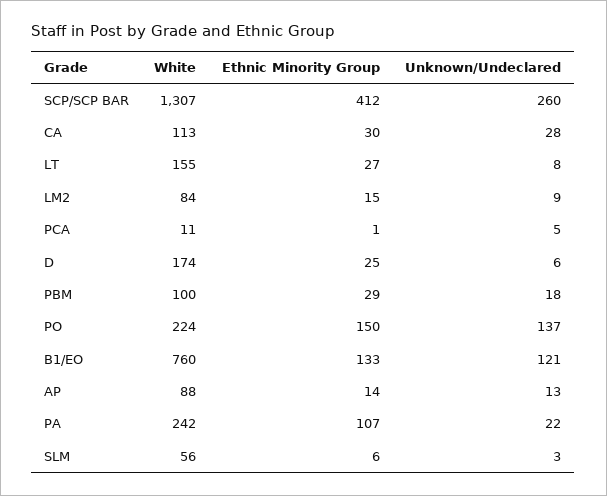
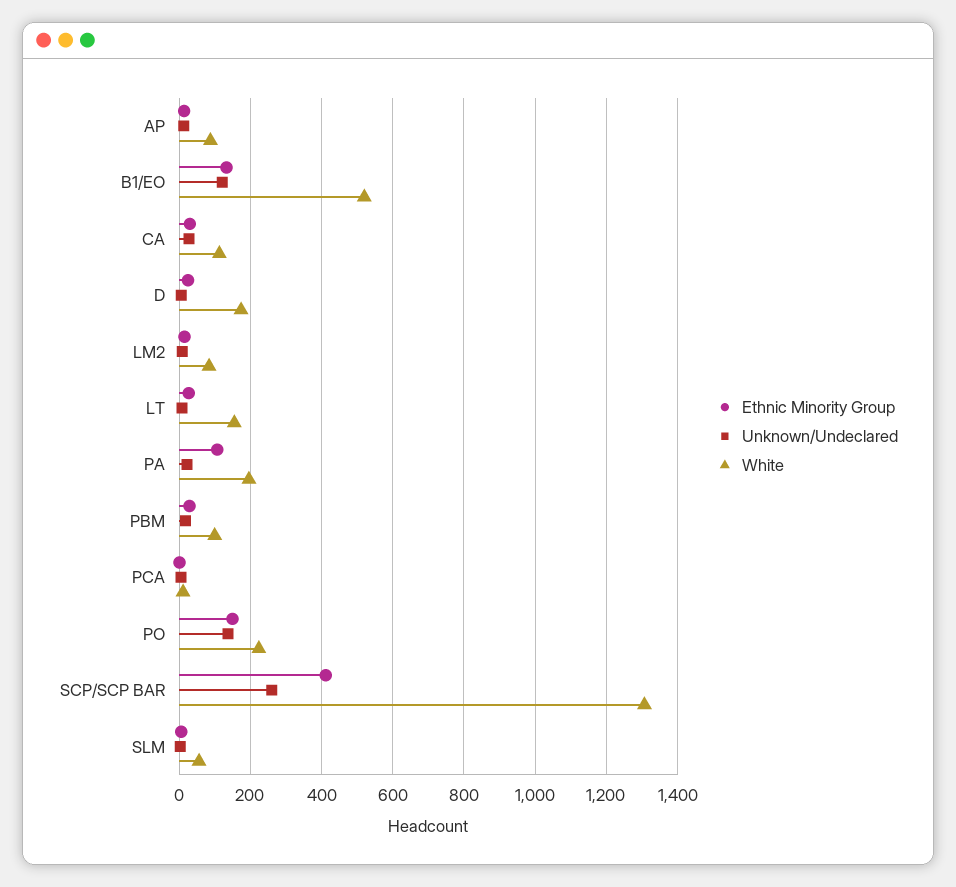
  {
    "White": {
      "SCP/SCP BAR": 1307,
      "CA": 113,
      "LT": 155,
      "LM2": 84,
      "PCA": 11,
      "D": 174,
      "PBM": 100,
      "PO": 224,
-     "B1/EO": 760,
+     "B1/EO": 520,
      "AP": 88,
-     "PA": 242,
+     "PA": 200,
      "SLM": 56
    },
    "Ethnic Minority Group": {
      "SCP/SCP BAR": 412,
      "CA": 30,
      "LT": 27,
      "LM2": 15,
      "PCA": 1,
      "D": 25,
      "PBM": 29,
      "PO": 150,
      "B1/EO": 133,
      "AP": 14,
      "PA": 107,
      "SLM": 6
    },
    "Unknown/Undeclared": {
      "SCP/SCP BAR": 260,
      "CA": 28,
      "LT": 8,
      "LM2": 9,
      "PCA": 5,
      "D": 6,
      "PBM": 18,
      "PO": 137,
      "B1/EO": 121,
      "AP": 13,
      "PA": 22,
      "SLM": 3
    }
  }

